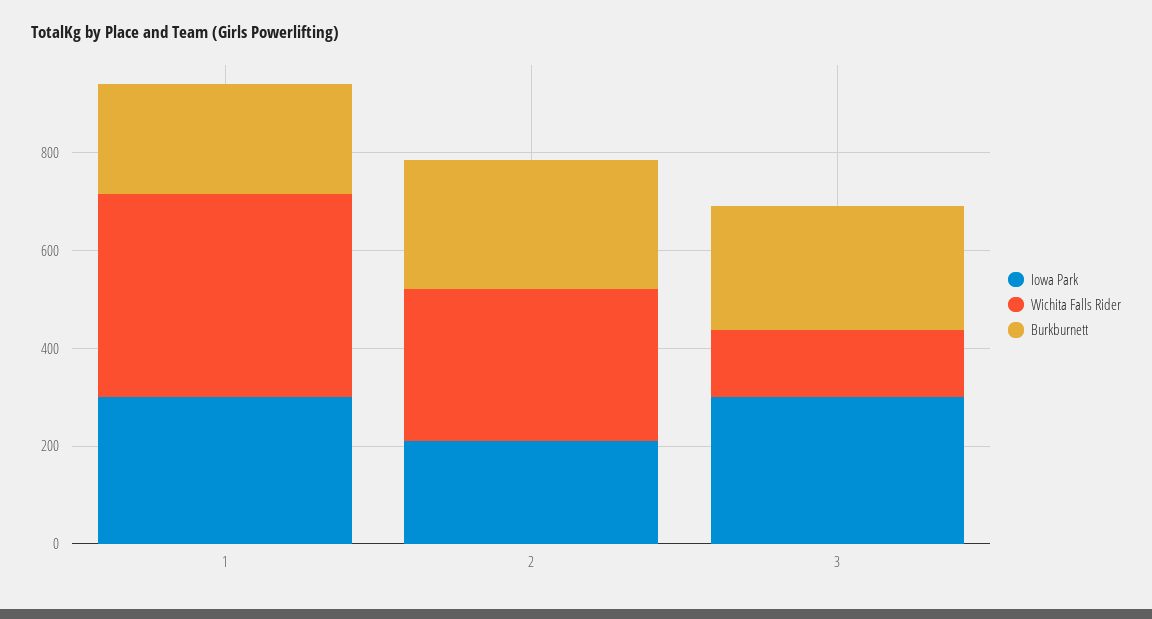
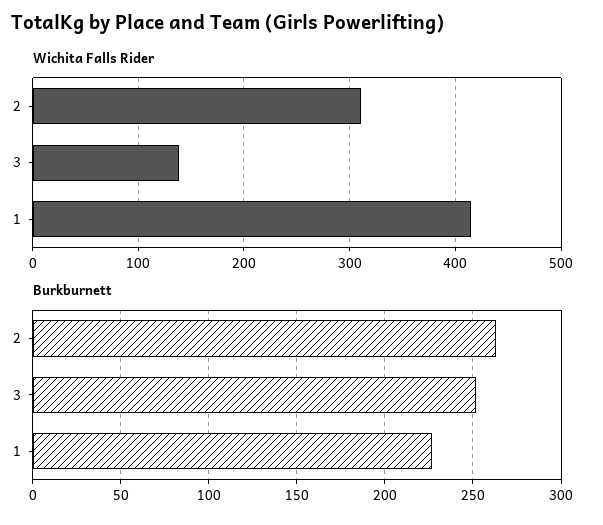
  {
-   "Iowa Park": {
-     "1": 300,
-     "2": 200,
-     "3": 300
-   },
    "Wichita Falls Rider": {
      "1": 410,
      "2": 310,
      "3": 140
    },
    "Burkburnett": {
      "1": 225,
      "2": 265,
      "3": 250
    }
  }

